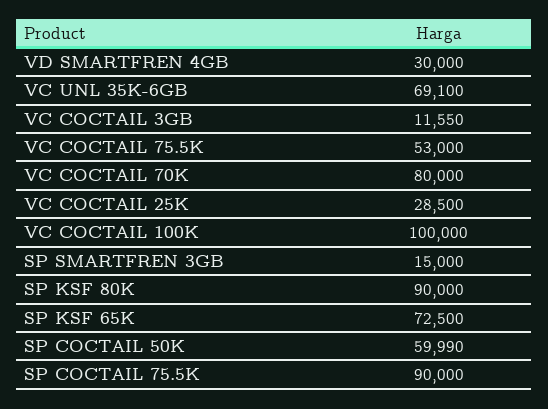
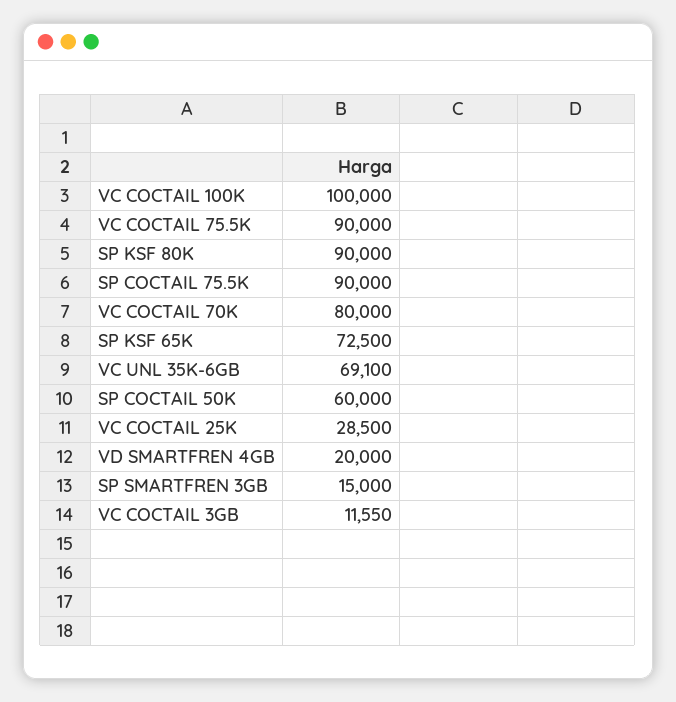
  {
-   "VD SMARTFREN 4GB": 30000,
+   "VD SMARTFREN 4GB": 20000,
    "VC UNL 35K-6GB": 69100,
    "VC COCTAIL 3GB": 11550,
-   "VC COCTAIL 75.5K": 53000,
+   "VC COCTAIL 75.5K": 90000,
    "VC COCTAIL 70K": 80000,
    "VC COCTAIL 25K": 28500,
    "VC COCTAIL 100K": 100000,
    "SP SMARTFREN 3GB": 15000,
    "SP KSF 80K": 90000,
    "SP KSF 65K": 72500,
-   "SP COCTAIL 50K": 59990,
+   "SP COCTAIL 50K": 60000,
    "SP COCTAIL 75.5K": 90000
  }

